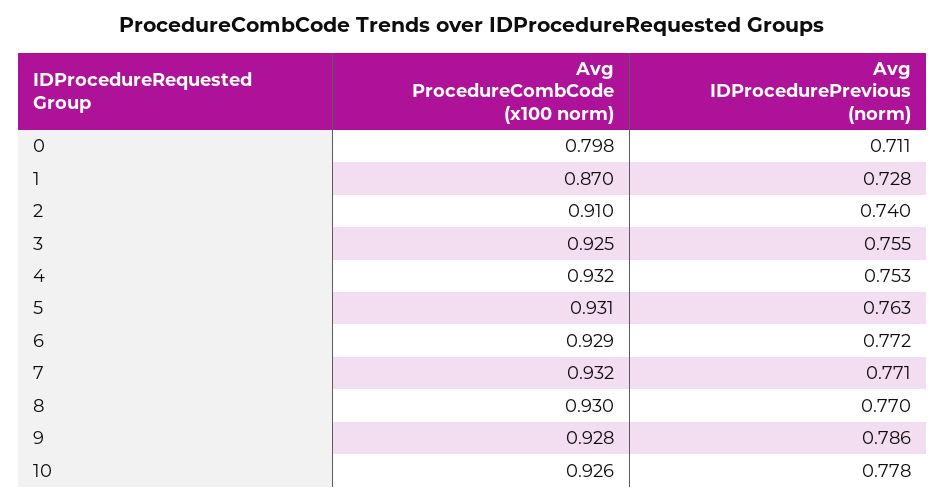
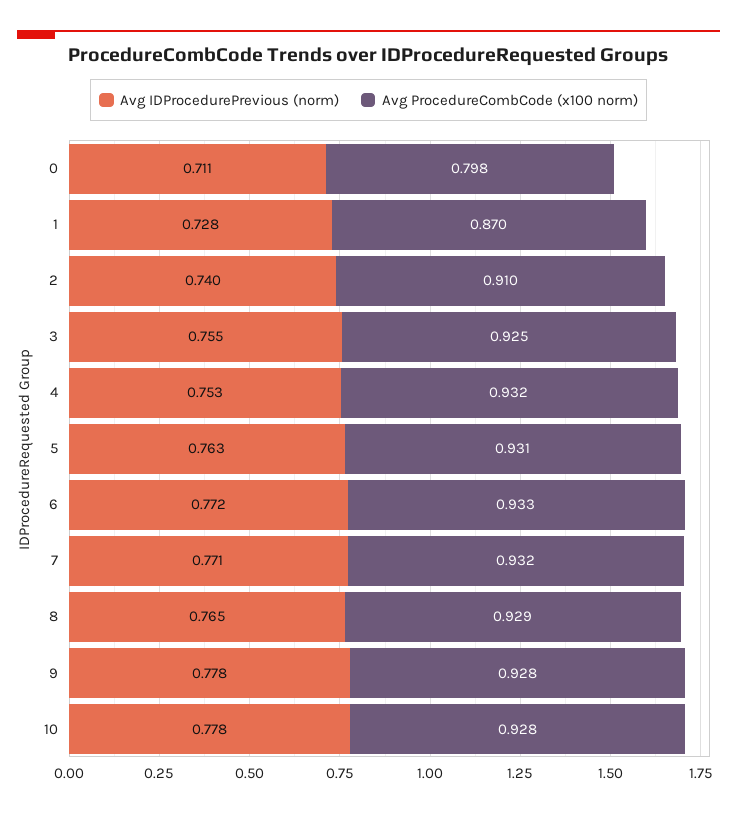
  {
    "Avg ProcedureCombCode (x100 norm)": {
      "0": 0.798,
      "1": 0.87,
      "2": 0.91,
      "3": 0.925,
      "4": 0.932,
      "5": 0.931,
-     "6": 0.929,
+     "6": 0.933,
      "7": 0.932,
-     "8": 0.93,
+     "8": 0.929,
      "9": 0.928,
-     "10": 0.926
+     "10": 0.928
    },
    "Avg IDProcedurePrevious (norm)": {
      "0": 0.711,
      "1": 0.728,
      "2": 0.74,
      "3": 0.755,
      "4": 0.753,
      "5": 0.763,
      "6": 0.772,
      "7": 0.771,
-     "8": 0.77,
+     "8": 0.765,
-     "9": 0.786,
+     "9": 0.778,
      "10": 0.778
    }
  }

